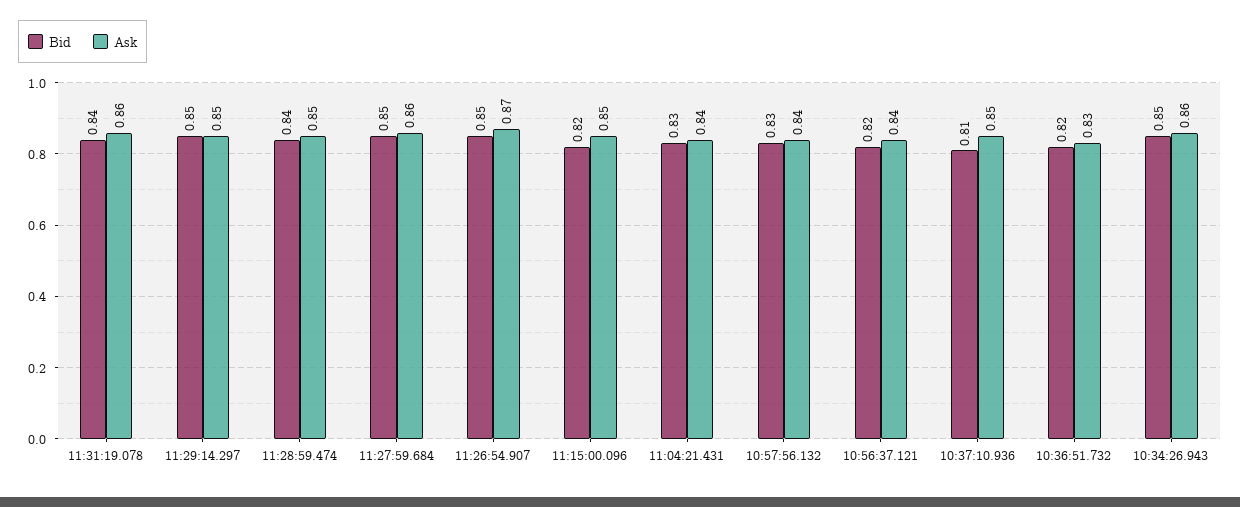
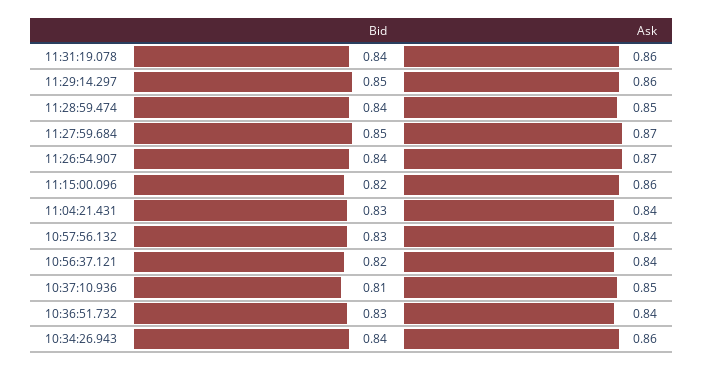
  {
    "Bid": {
      "11:31:19.078": 0.84,
      "11:29:14.297": 0.85,
      "11:28:59.474": 0.84,
      "11:27:59.684": 0.85,
-     "11:26:54.907": 0.85,
+     "11:26:54.907": 0.84,
      "11:15:00.096": 0.82,
      "11:04:21.431": 0.83,
      "10:57:56.132": 0.83,
      "10:56:37.121": 0.82,
      "10:37:10.936": 0.81,
-     "10:36:51.732": 0.82,
+     "10:36:51.732": 0.83,
-     "10:34:26.943": 0.85
+     "10:34:26.943": 0.84
    },
    "Ask": {
      "11:31:19.078": 0.86,
-     "11:29:14.297": 0.85,
+     "11:29:14.297": 0.86,
      "11:28:59.474": 0.85,
-     "11:27:59.684": 0.86,
+     "11:27:59.684": 0.87,
      "11:26:54.907": 0.87,
-     "11:15:00.096": 0.85,
+     "11:15:00.096": 0.86,
      "11:04:21.431": 0.84,
      "10:57:56.132": 0.84,
      "10:56:37.121": 0.84,
      "10:37:10.936": 0.85,
-     "10:36:51.732": 0.83,
+     "10:36:51.732": 0.84,
      "10:34:26.943": 0.86
    }
  }

